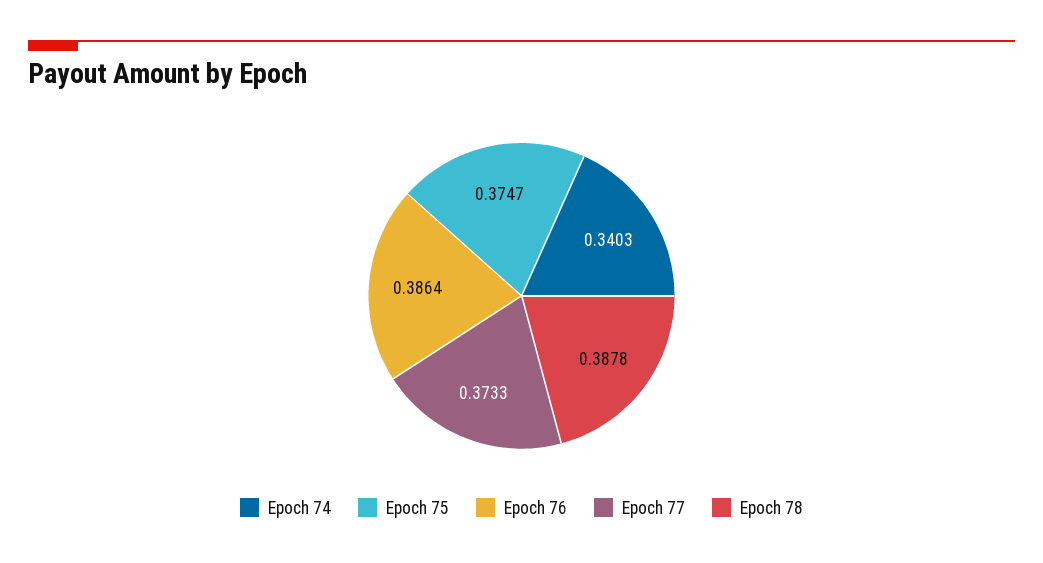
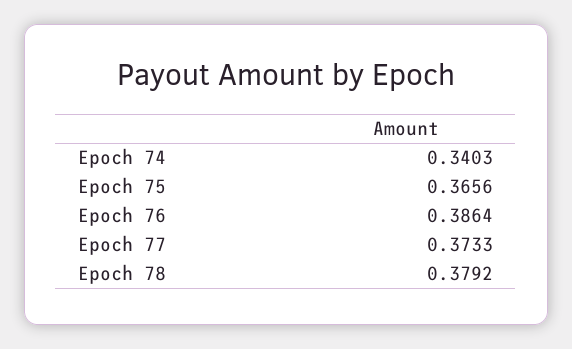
  {
    "Epoch 74": 0.3403,
-   "Epoch 75": 0.3747,
+   "Epoch 75": 0.3656,
    "Epoch 76": 0.3864,
    "Epoch 77": 0.3733,
-   "Epoch 78": 0.3878
+   "Epoch 78": 0.3792
  }

